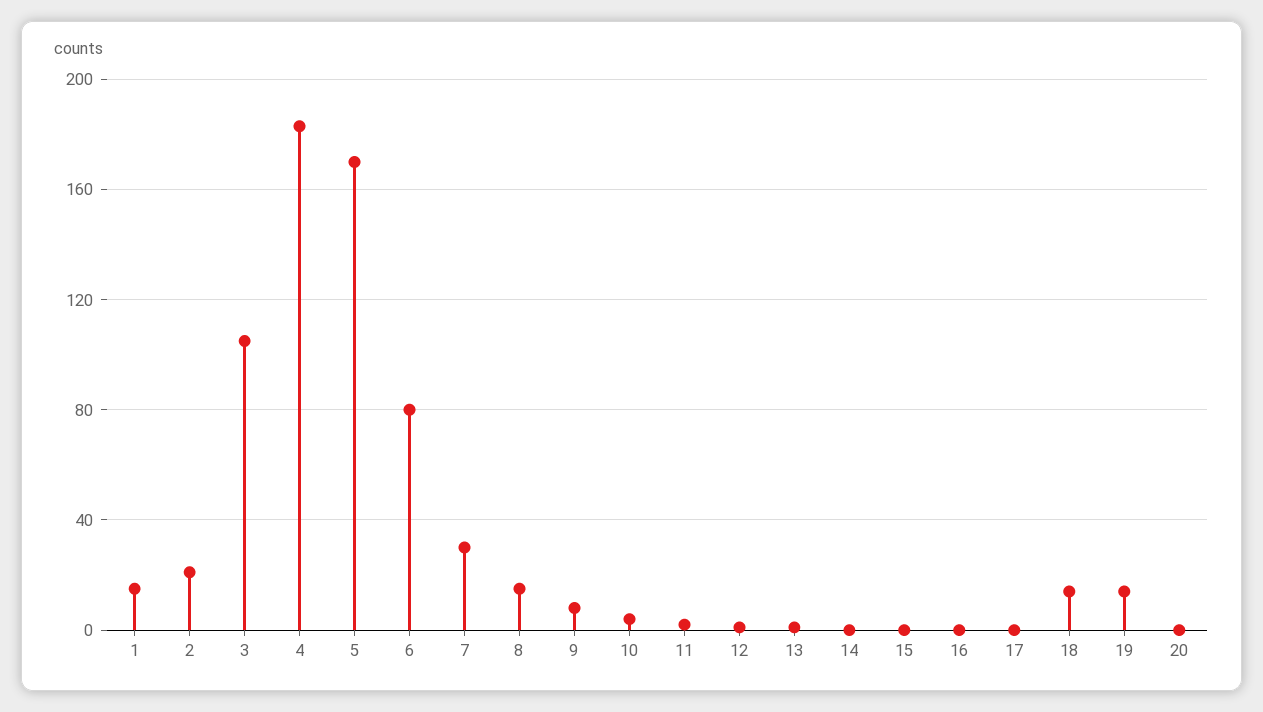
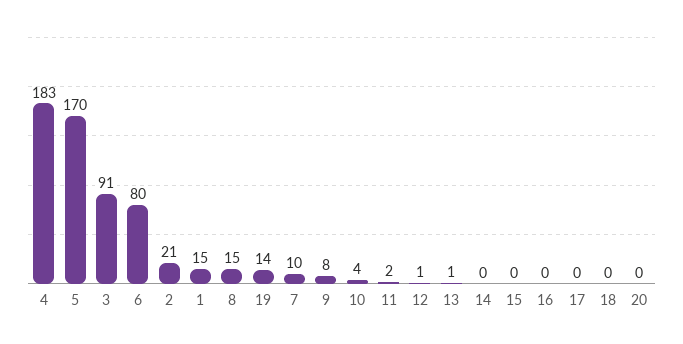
  {
    "1": 15,
    "2": 21,
-   "3": 105,
+   "3": 91,
    "4": 183,
    "5": 170,
    "6": 80,
-   "7": 30,
+   "7": 10,
    "8": 15,
    "9": 8,
    "10": 4,
    "11": 2,
    "12": 1,
    "13": 1,
    "14": 0,
    "15": 0,
    "16": 0,
    "17": 0,
-   "18": 15,
+   "18": 0,
    "19": 14,
    "20": 0
  }

